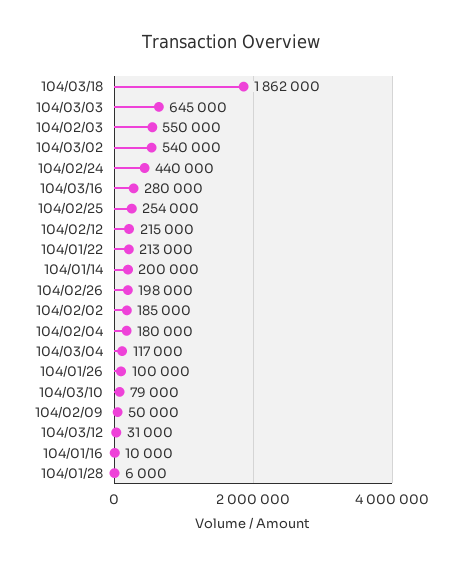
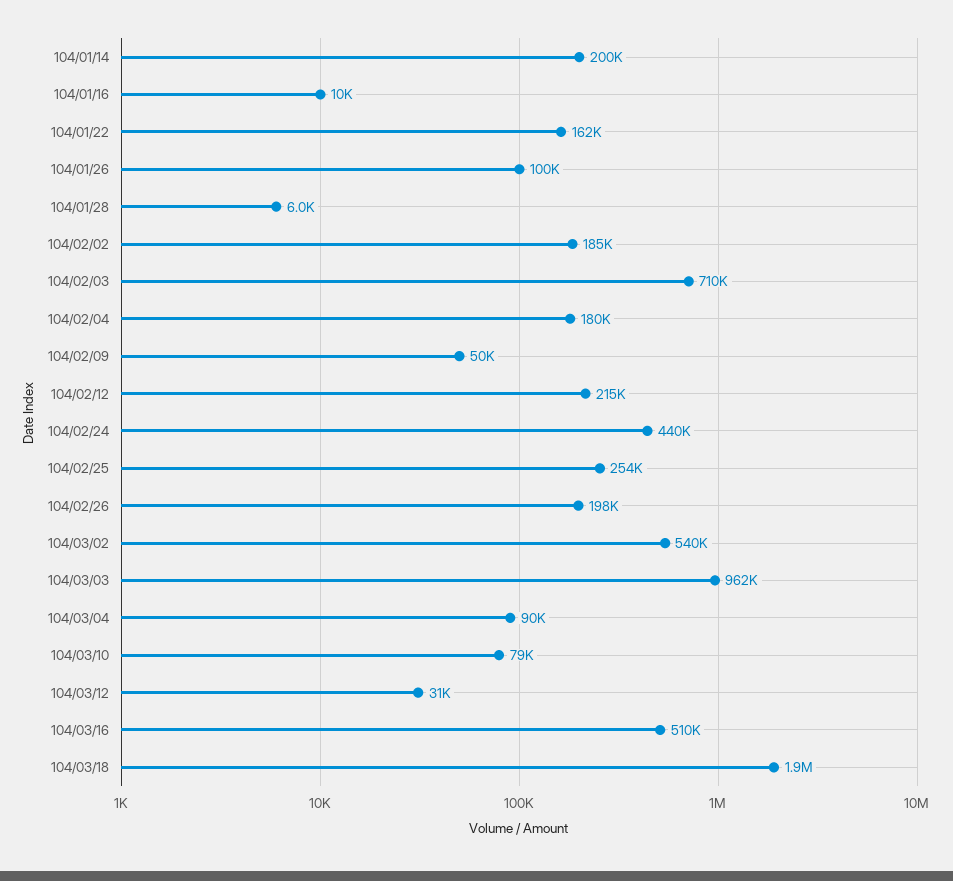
  {
    "104/03/18": 1862000,
-   "104/03/03": 645000,
+   "104/03/03": 962000,
-   "104/02/03": 550000,
+   "104/02/03": 710000,
    "104/03/02": 540000,
    "104/02/24": 440000,
-   "104/03/16": 280000,
+   "104/03/16": 510000,
    "104/02/25": 254000,
    "104/02/12": 215000,
-   "104/01/22": 213000,
+   "104/01/22": 162000,
    "104/01/14": 200000,
    "104/02/26": 198000,
    "104/02/02": 185000,
    "104/02/04": 180000,
-   "104/03/04": 117000,
+   "104/03/04": 90000,
    "104/01/26": 100000,
    "104/03/10": 79000,
    "104/02/09": 50000,
    "104/03/12": 31000,
    "104/01/16": 10000,
    "104/01/28": 6000
  }

